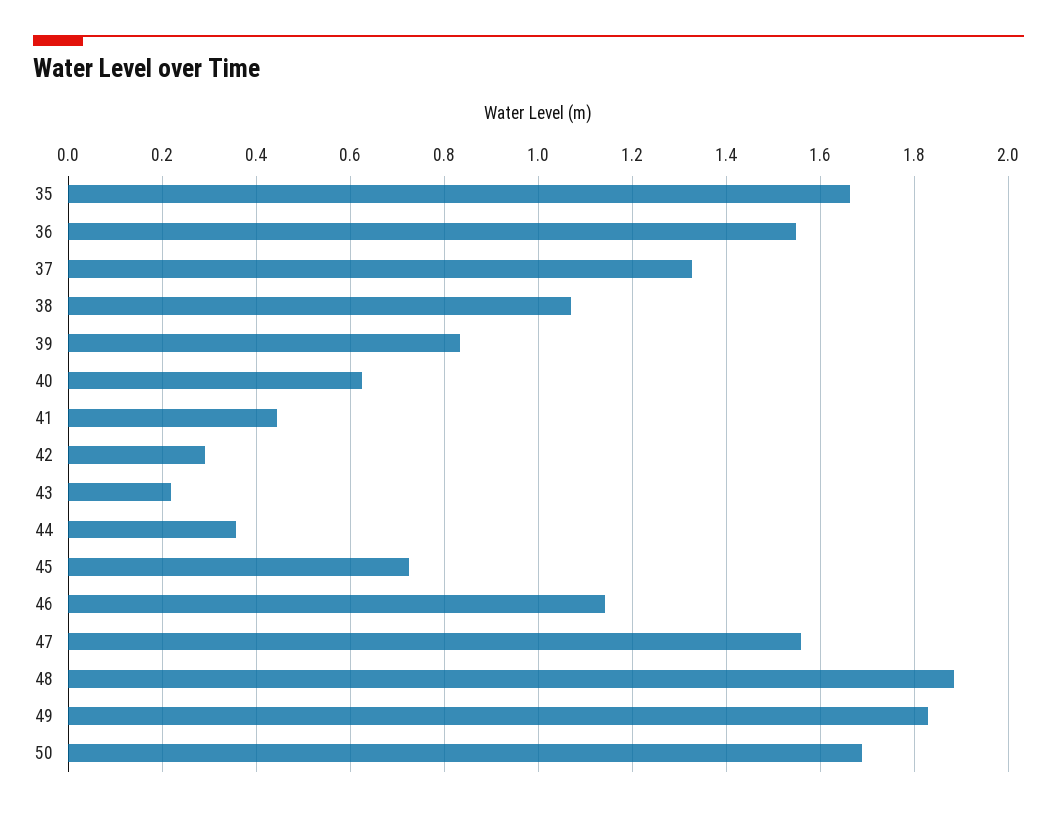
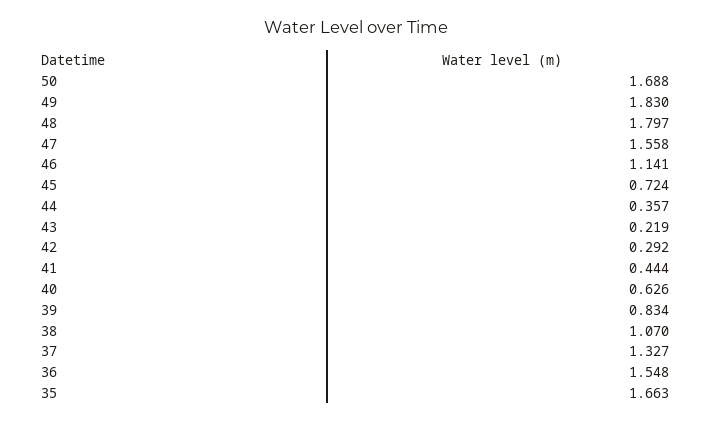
  {
    "35": 1.663,
    "36": 1.548,
    "37": 1.327,
    "38": 1.07,
    "39": 0.834,
    "40": 0.626,
    "41": 0.444,
    "42": 0.292,
    "43": 0.219,
    "44": 0.357,
    "45": 0.724,
    "46": 1.141,
    "47": 1.558,
-   "48": 1.88,
+   "48": 1.797,
    "49": 1.83,
    "50": 1.688
  }

